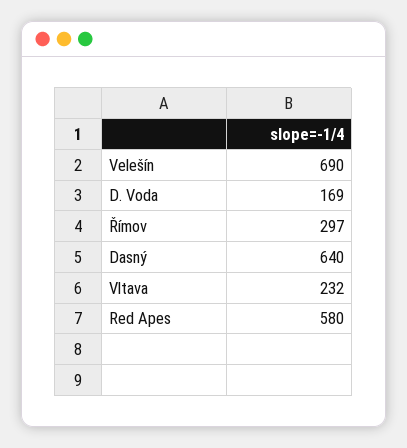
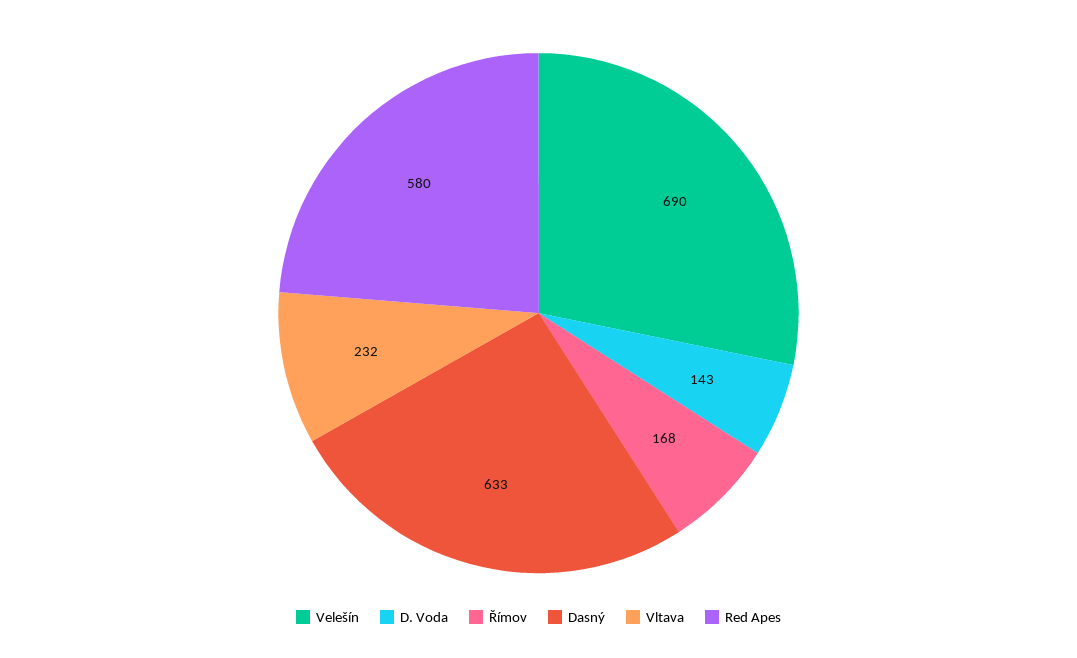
  {
    "Velešín": 690,
-   "D. Voda": 169,
+   "D. Voda": 143,
-   "Římov": 297,
+   "Římov": 168,
-   "Dasný": 640,
+   "Dasný": 633,
    "Vltava": 232,
    "Red Apes": 580
  }

